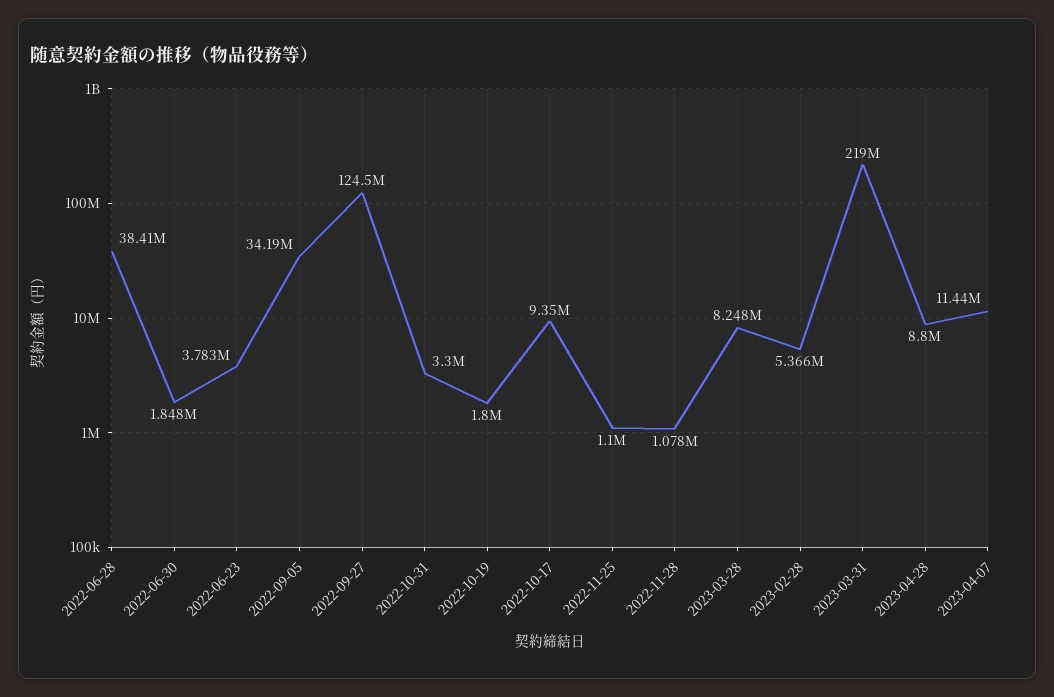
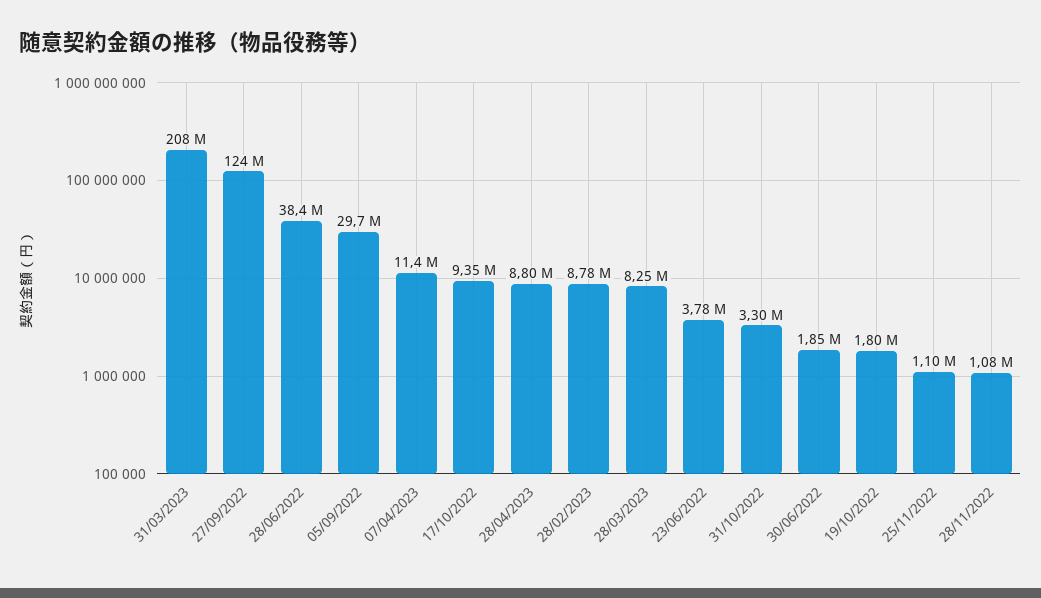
  {
    "2022-06-28": 38410000,
    "2022-06-30": 1848000,
    "2022-06-23": 3783000,
-   "2022-09-05": 34190000,
+   "2022-09-05": 29700000,
    "2022-09-27": 124500000,
    "2022-10-31": 3300000,
    "2022-10-19": 1800000,
    "2022-10-17": 9350000,
    "2022-11-25": 1100000,
    "2022-11-28": 1078000,
    "2023-03-28": 8248000,
-   "2023-02-28": 5366000,
+   "2023-02-28": 8780000,
-   "2023-03-31": 219000000,
+   "2023-03-31": 208000000,
    "2023-04-28": 8800000,
    "2023-04-07": 11440000
  }

